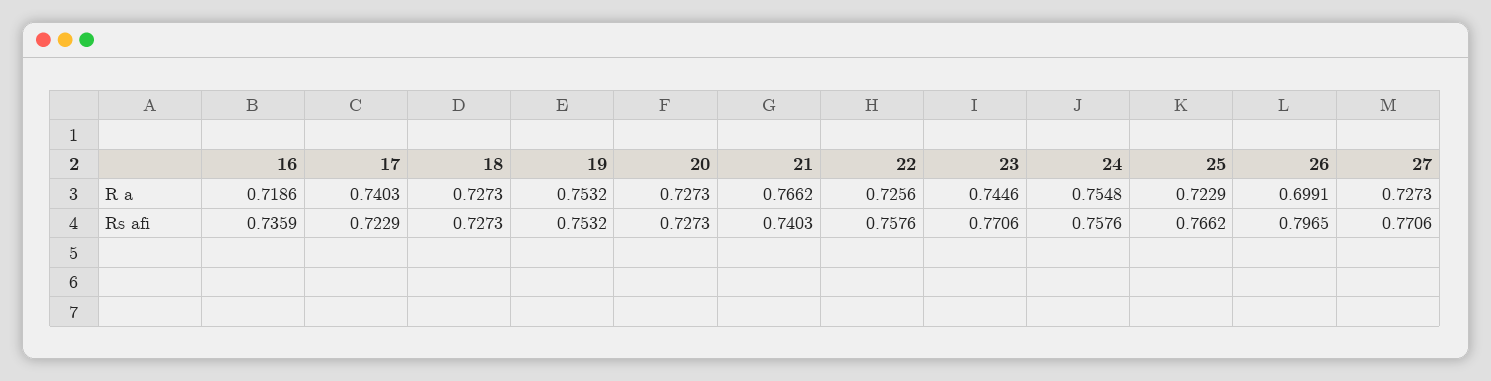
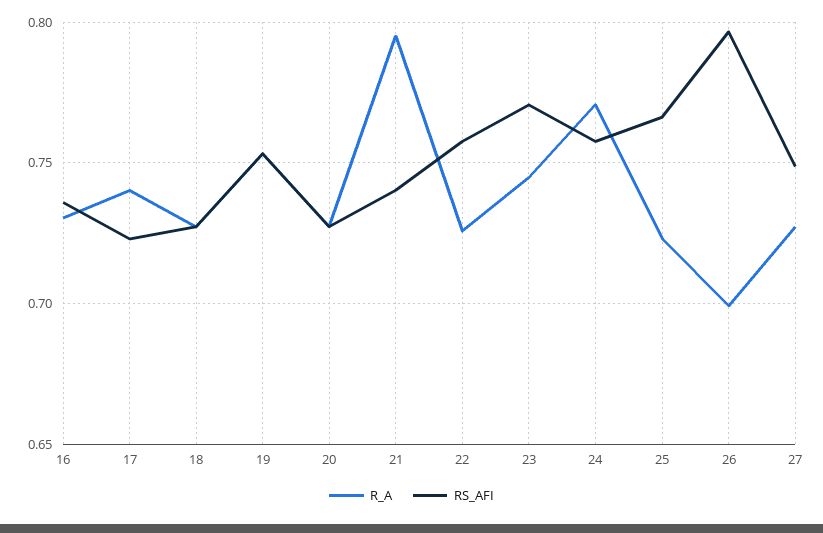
  {
    "R a": {
-     "16": 0.7186,
+     "16": 0.73,
      "17": 0.7403,
      "18": 0.7273,
      "19": 0.7532,
      "20": 0.7273,
-     "21": 0.7662,
+     "21": 0.795,
      "22": 0.7256,
      "23": 0.7446,
-     "24": 0.7548,
+     "24": 0.77,
      "25": 0.7229,
      "26": 0.6991,
      "27": 0.7273
    },
    "Rs afi": {
      "16": 0.7359,
      "17": 0.7229,
      "18": 0.7273,
      "19": 0.7532,
      "20": 0.7273,
      "21": 0.7403,
      "22": 0.7576,
      "23": 0.7706,
      "24": 0.7576,
      "25": 0.7662,
      "26": 0.7965,
-     "27": 0.7706
+     "27": 0.75
    }
  }

